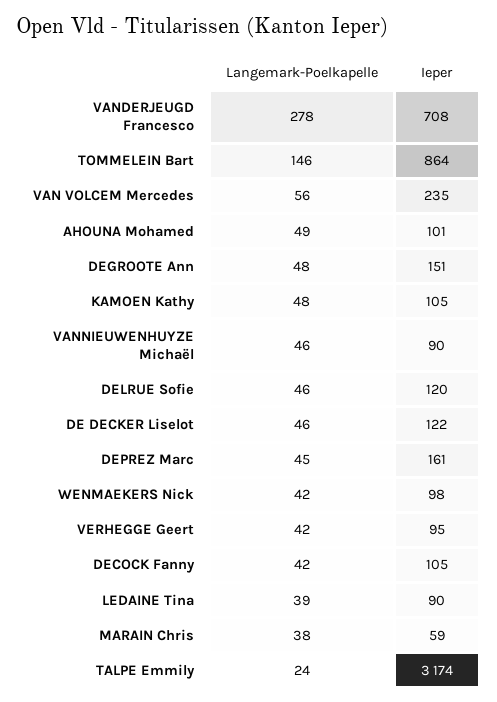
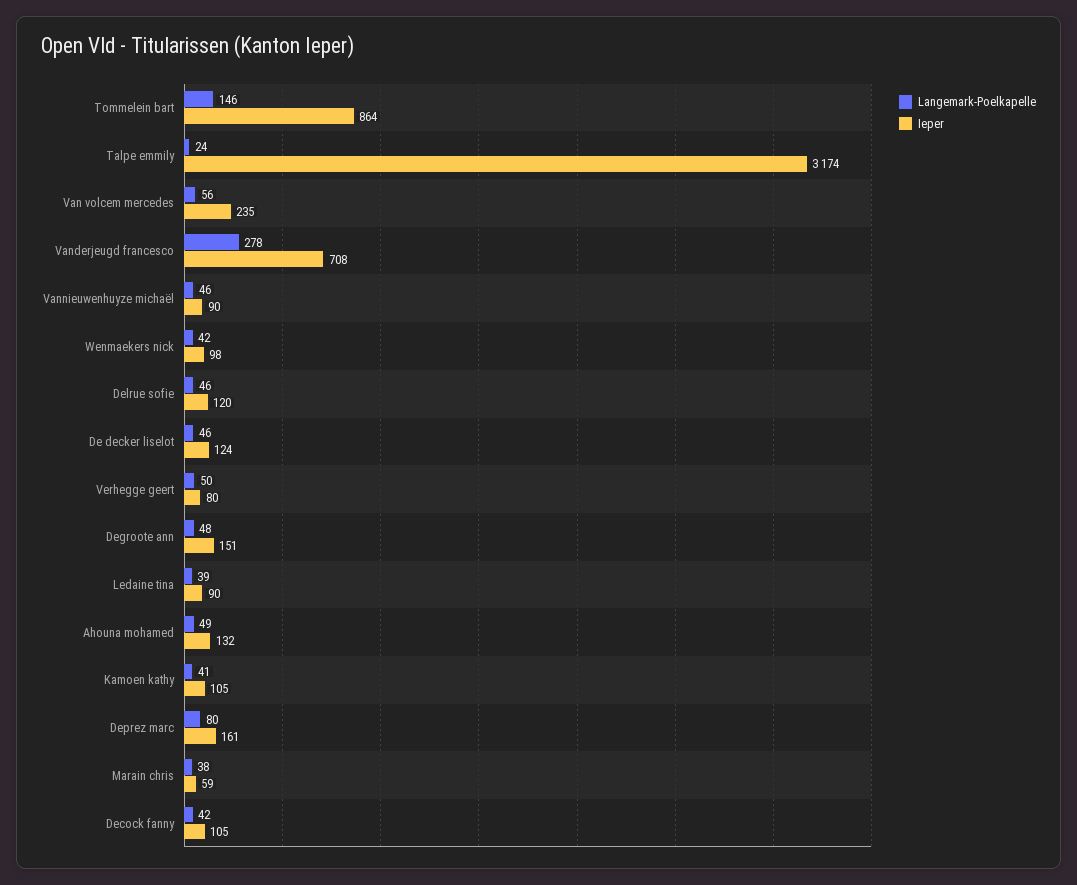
  {
    "Langemark-Poelkapelle": {
      "VANDERJEUGD Francesco": 278,
      "TOMMELEIN Bart": 146,
      "VAN VOLCEM Mercedes": 56,
      "AHOUNA Mohamed": 49,
      "DEGROOTE Ann": 48,
-     "KAMOEN Kathy": 48,
+     "KAMOEN Kathy": 41,
      "VANNIEUWENHUYZE Michaël": 46,
      "DELRUE Sofie": 46,
      "DE DECKER Liselot": 46,
-     "DEPREZ Marc": 45,
+     "DEPREZ Marc": 80,
      "WENMAEKERS Nick": 42,
-     "VERHEGGE Geert": 42,
+     "VERHEGGE Geert": 50,
      "DECOCK Fanny": 42,
      "LEDAINE Tina": 39,
      "MARAIN Chris": 38,
      "TALPE Emmily": 24
    },
    "Ieper": {
      "VANDERJEUGD Francesco": 708,
      "TOMMELEIN Bart": 864,
      "VAN VOLCEM Mercedes": 235,
-     "AHOUNA Mohamed": 101,
+     "AHOUNA Mohamed": 132,
      "DEGROOTE Ann": 151,
      "KAMOEN Kathy": 105,
      "VANNIEUWENHUYZE Michaël": 90,
      "DELRUE Sofie": 120,
-     "DE DECKER Liselot": 122,
+     "DE DECKER Liselot": 124,
      "DEPREZ Marc": 161,
      "WENMAEKERS Nick": 98,
-     "VERHEGGE Geert": 95,
+     "VERHEGGE Geert": 80,
      "DECOCK Fanny": 105,
      "LEDAINE Tina": 90,
      "MARAIN Chris": 59,
      "TALPE Emmily": 3174
    }
  }

